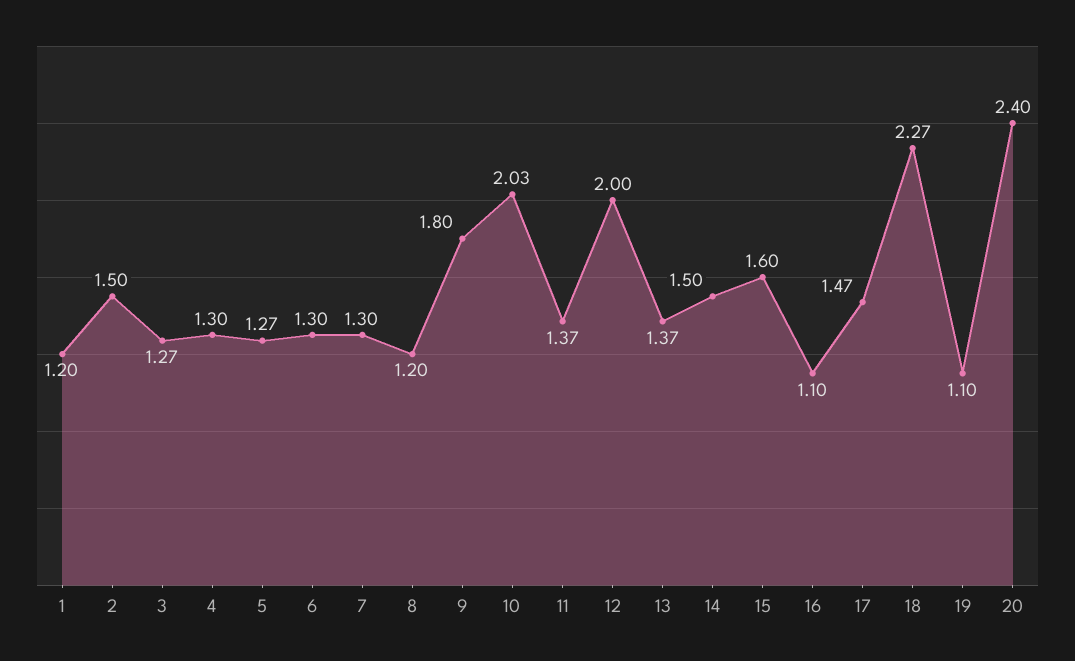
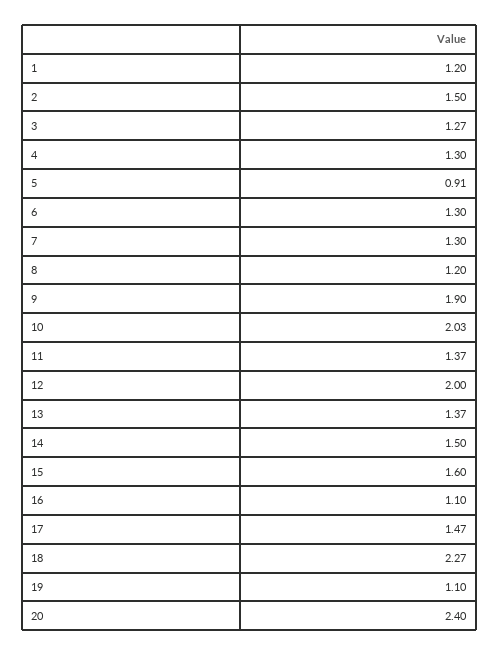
  {
    "1": 1.2,
    "2": 1.5,
    "3": 1.27,
    "4": 1.3,
-   "5": 1.27,
+   "5": 0.91,
    "6": 1.3,
    "7": 1.3,
    "8": 1.2,
-   "9": 1.8,
+   "9": 1.9,
    "10": 2.03,
    "11": 1.37,
    "12": 2,
    "13": 1.37,
    "14": 1.5,
    "15": 1.6,
    "16": 1.1,
    "17": 1.47,
    "18": 2.27,
    "19": 1.1,
    "20": 2.4
  }

